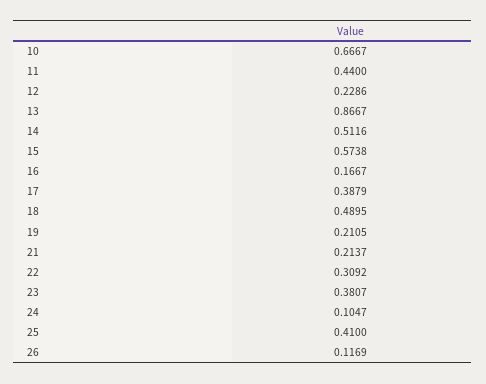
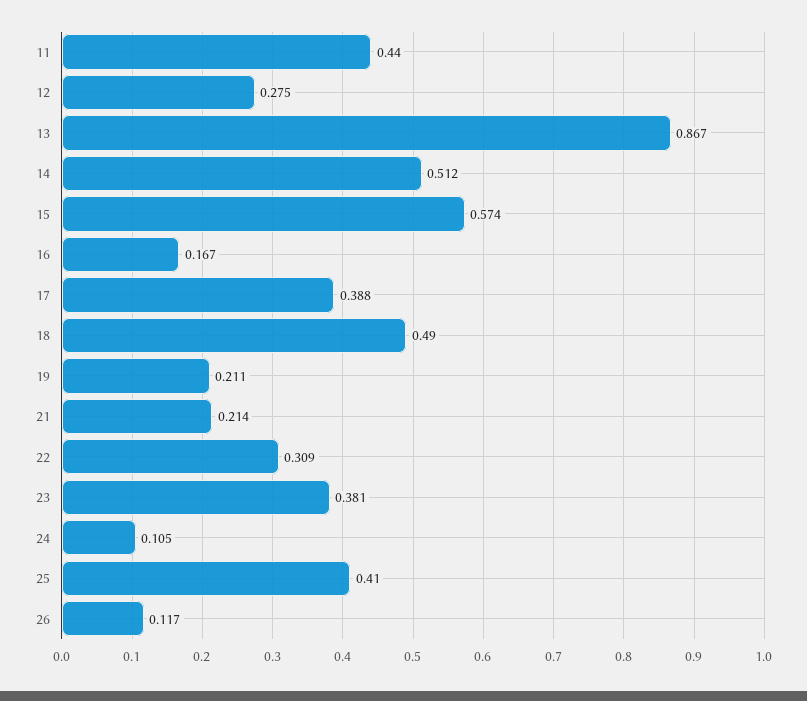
  {
-   "10": 0.6667,
    "11": 0.44,
-   "12": 0.2286,
+   "12": 0.275,
    "13": 0.8667,
    "14": 0.5116,
    "15": 0.5738,
    "16": 0.1667,
    "17": 0.3879,
    "18": 0.4895,
    "19": 0.2105,
    "21": 0.2137,
    "22": 0.3092,
    "23": 0.3807,
    "24": 0.1047,
    "25": 0.41,
    "26": 0.1169
  }

